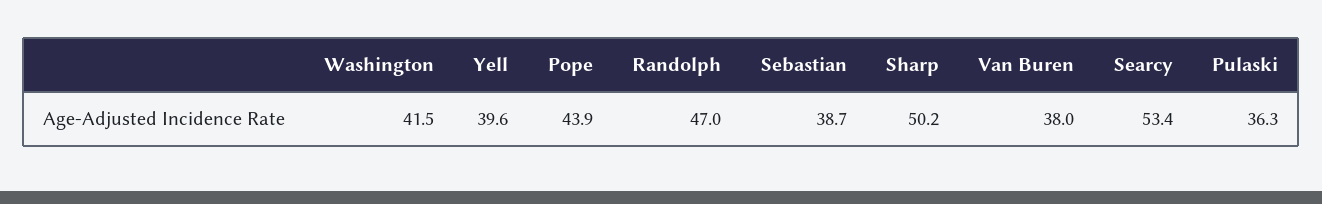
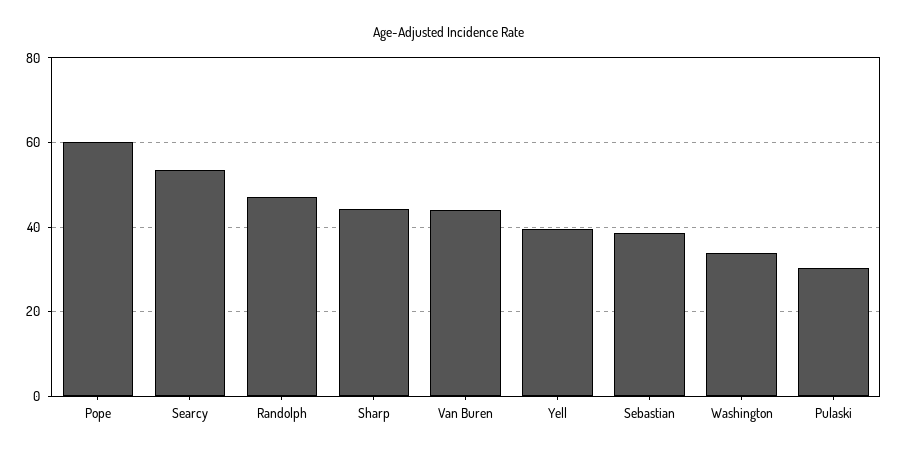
  {
-   "Washington": 41.5,
+   "Washington": 34,
    "Yell": 39.6,
-   "Pope": 43.9,
+   "Pope": 60,
    "Randolph": 47,
    "Sebastian": 38.7,
-   "Sharp": 50.2,
+   "Sharp": 44,
-   "Van Buren": 38,
+   "Van Buren": 44,
    "Searcy": 53.4,
-   "Pulaski": 36.3
+   "Pulaski": 30
  }

